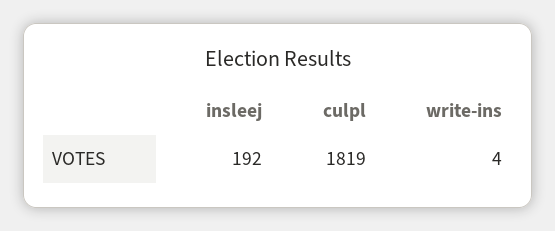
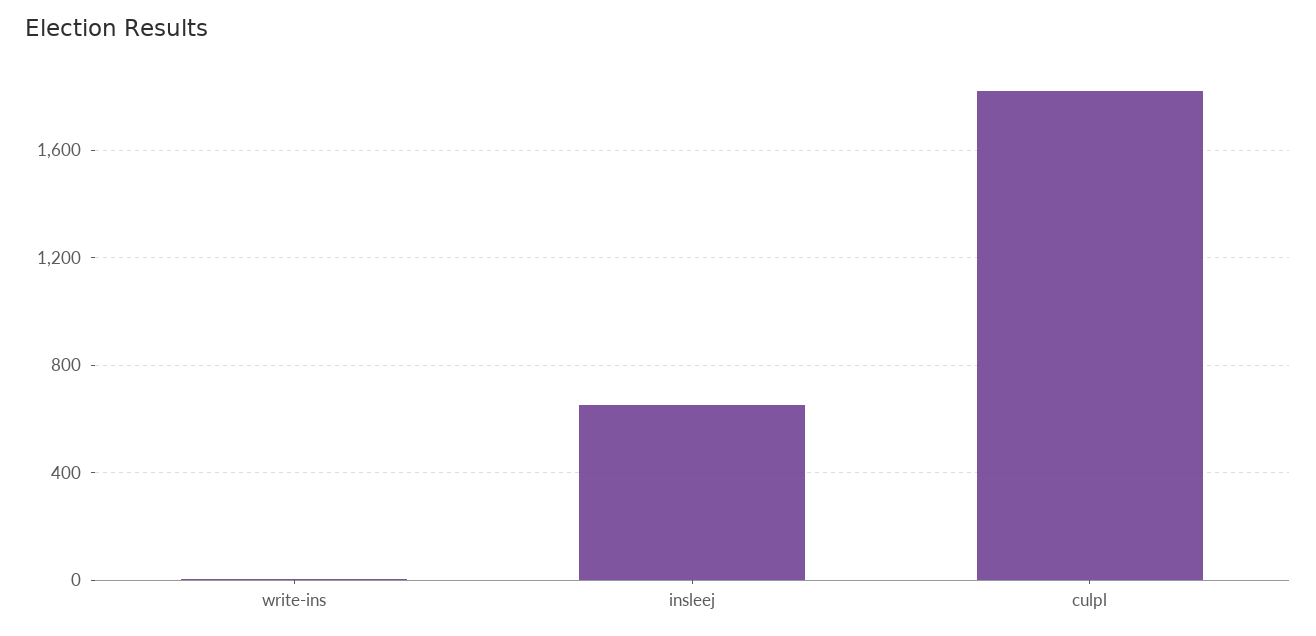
  {
-   "insleej": 192,
+   "insleej": 650,
    "culpl": 1819,
    "write-ins": 4
  }

